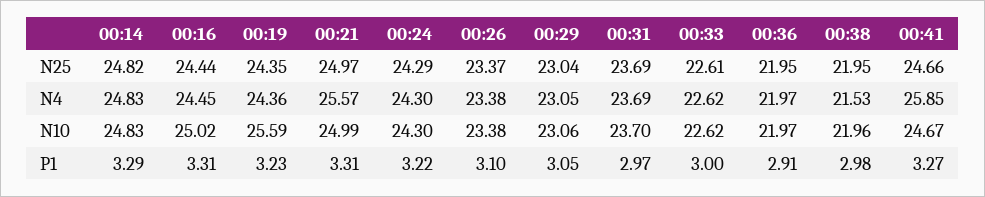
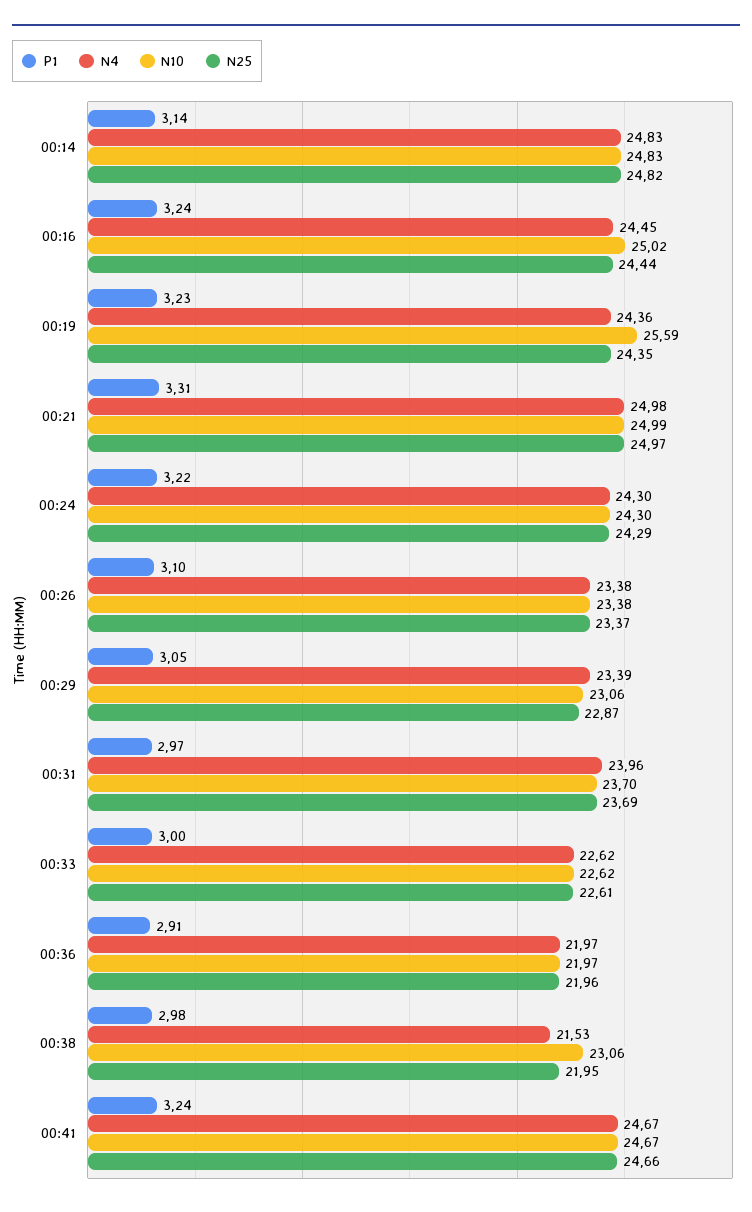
  {
    "N25": {
      "00:14": 24.82,
      "00:16": 24.44,
      "00:19": 24.35,
      "00:21": 24.97,
      "00:24": 24.29,
      "00:26": 23.37,
-     "00:29": 23.04,
+     "00:29": 22.87,
      "00:31": 23.69,
      "00:33": 22.61,
-     "00:36": 21.95,
+     "00:36": 21.96,
      "00:38": 21.95,
      "00:41": 24.66
    },
    "N4": {
      "00:14": 24.83,
      "00:16": 24.45,
      "00:19": 24.36,
-     "00:21": 25.57,
+     "00:21": 24.98,
      "00:24": 24.3,
      "00:26": 23.38,
-     "00:29": 23.05,
+     "00:29": 23.39,
-     "00:31": 23.69,
+     "00:31": 23.96,
      "00:33": 22.62,
      "00:36": 21.97,
      "00:38": 21.53,
-     "00:41": 25.85
+     "00:41": 24.67
    },
    "N10": {
      "00:14": 24.83,
      "00:16": 25.02,
      "00:19": 25.59,
      "00:21": 24.99,
      "00:24": 24.3,
      "00:26": 23.38,
      "00:29": 23.06,
      "00:31": 23.7,
      "00:33": 22.62,
      "00:36": 21.97,
-     "00:38": 21.96,
+     "00:38": 23.06,
      "00:41": 24.67
    },
    "P1": {
-     "00:14": 3.29,
+     "00:14": 3.14,
-     "00:16": 3.31,
+     "00:16": 3.24,
      "00:19": 3.23,
      "00:21": 3.31,
      "00:24": 3.22,
      "00:26": 3.1,
      "00:29": 3.05,
      "00:31": 2.97,
      "00:33": 3,
      "00:36": 2.91,
      "00:38": 2.98,
-     "00:41": 3.27
+     "00:41": 3.24
    }
  }

